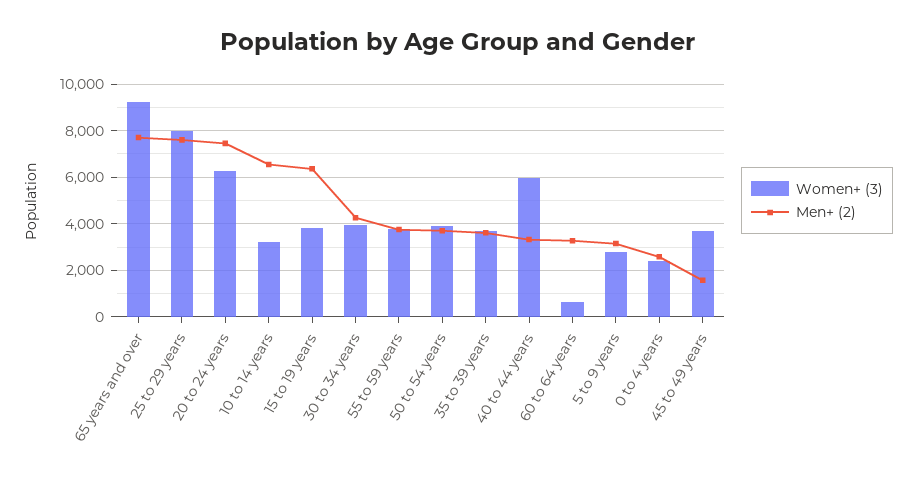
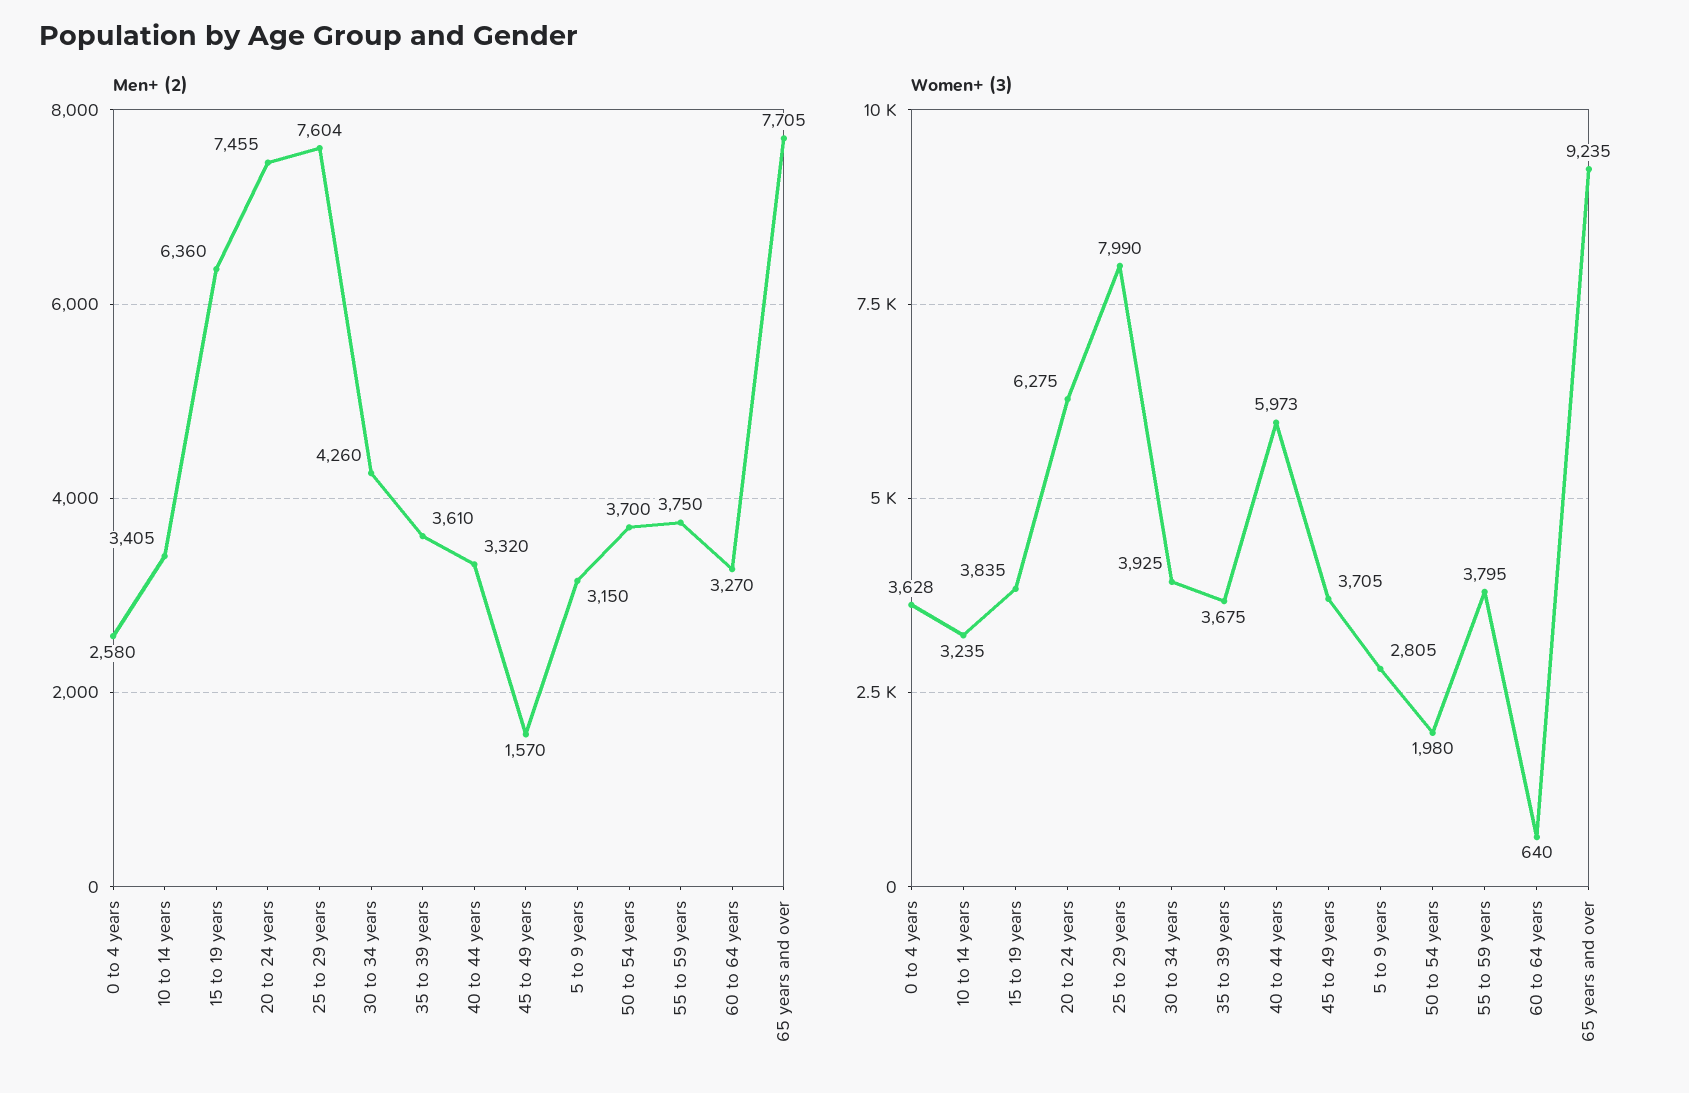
  {
    "Women+ (3)": {
      "65 years and over": 9235,
      "25 to 29 years": 7990,
      "20 to 24 years": 6275,
      "10 to 14 years": 3235,
      "15 to 19 years": 3835,
      "30 to 34 years": 3925,
      "55 to 59 years": 3795,
-     "50 to 54 years": 4000,
+     "50 to 54 years": 1980,
      "35 to 39 years": 3675,
      "40 to 44 years": 5973,
      "60 to 64 years": 640,
      "5 to 9 years": 2805,
-     "0 to 4 years": 2500,
+     "0 to 4 years": 3628,
      "45 to 49 years": 3705
    },
    "Men+ (2)": {
      "65 years and over": 7705,
      "25 to 29 years": 7604,
      "20 to 24 years": 7455,
-     "10 to 14 years": 6500,
+     "10 to 14 years": 3405,
      "15 to 19 years": 6360,
      "30 to 34 years": 4260,
      "55 to 59 years": 3750,
      "50 to 54 years": 3700,
      "35 to 39 years": 3610,
      "40 to 44 years": 3320,
      "60 to 64 years": 3270,
      "5 to 9 years": 3150,
      "0 to 4 years": 2580,
      "45 to 49 years": 1570
    }
  }

